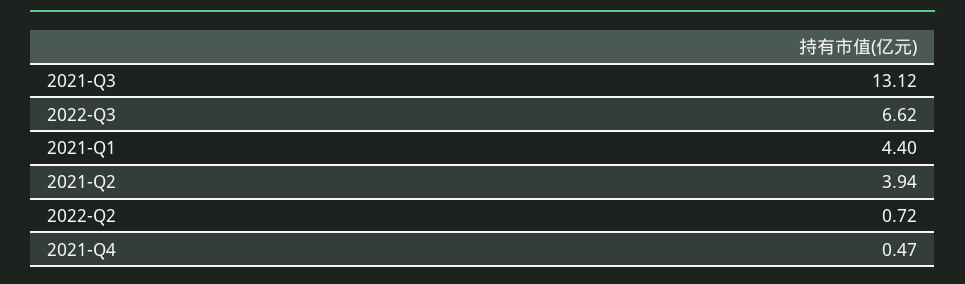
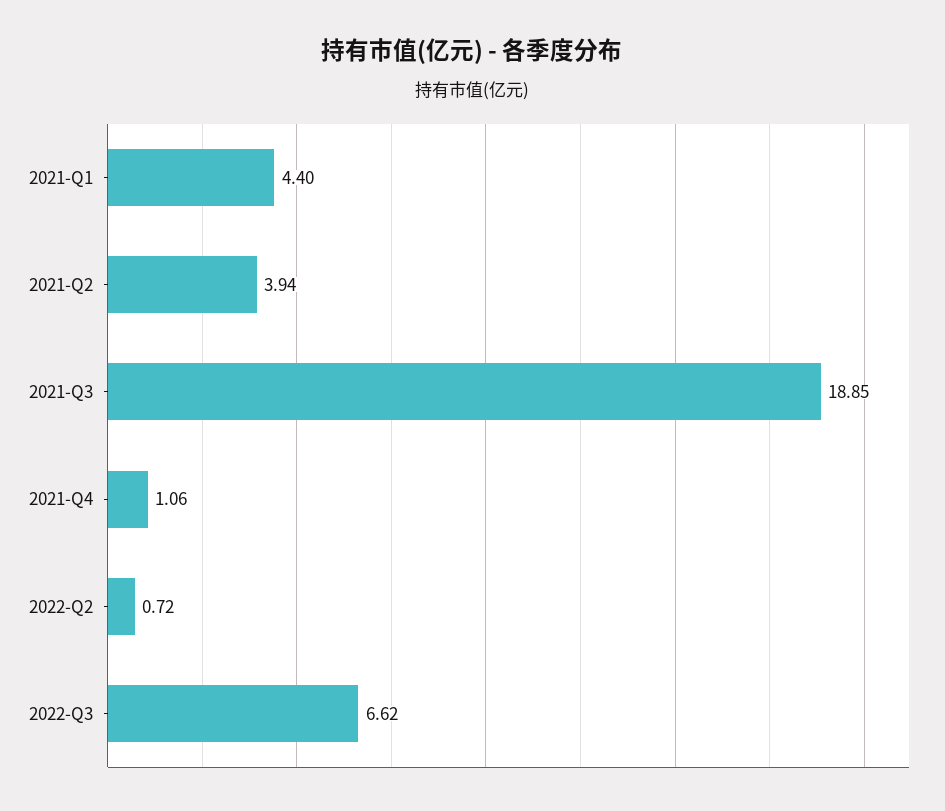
  {
-   "2021-Q3": 13.12,
+   "2021-Q3": 18.85,
    "2022-Q3": 6.62,
    "2021-Q1": 4.4,
    "2021-Q2": 3.94,
    "2022-Q2": 0.72,
-   "2021-Q4": 0.47
+   "2021-Q4": 1.06
  }

